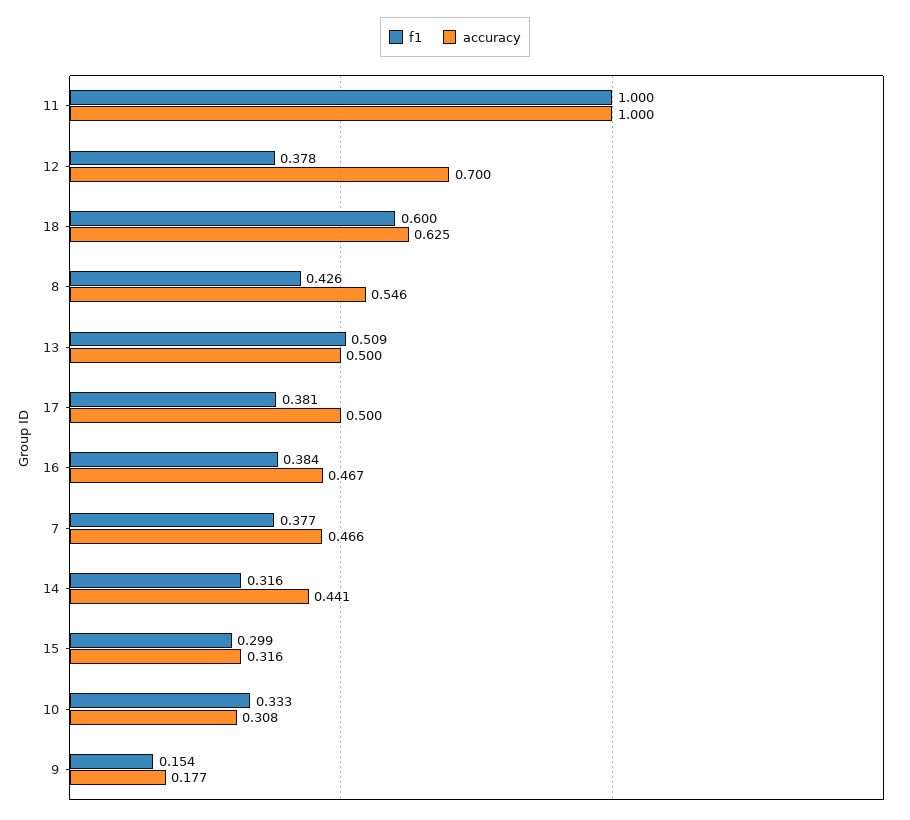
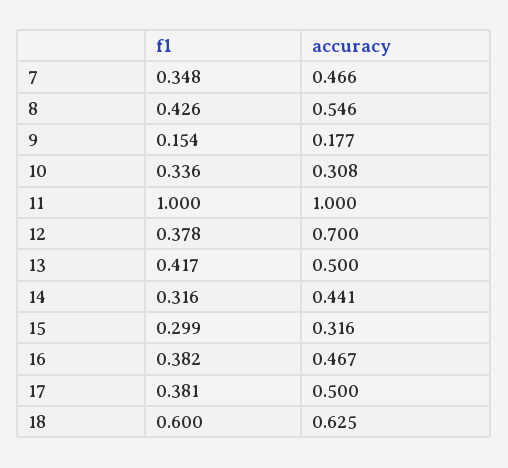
  {
    "f1": {
      "11": 1,
      "12": 0.378,
      "18": 0.6,
      "8": 0.426,
-     "13": 0.509,
+     "13": 0.417,
      "17": 0.381,
-     "16": 0.384,
+     "16": 0.382,
-     "7": 0.377,
+     "7": 0.348,
      "14": 0.316,
      "15": 0.299,
-     "10": 0.333,
+     "10": 0.336,
      "9": 0.154
    },
    "accuracy": {
      "11": 1,
      "12": 0.7,
      "18": 0.625,
      "8": 0.546,
      "13": 0.5,
      "17": 0.5,
      "16": 0.467,
      "7": 0.466,
      "14": 0.441,
      "15": 0.316,
      "10": 0.308,
      "9": 0.177
    }
  }

